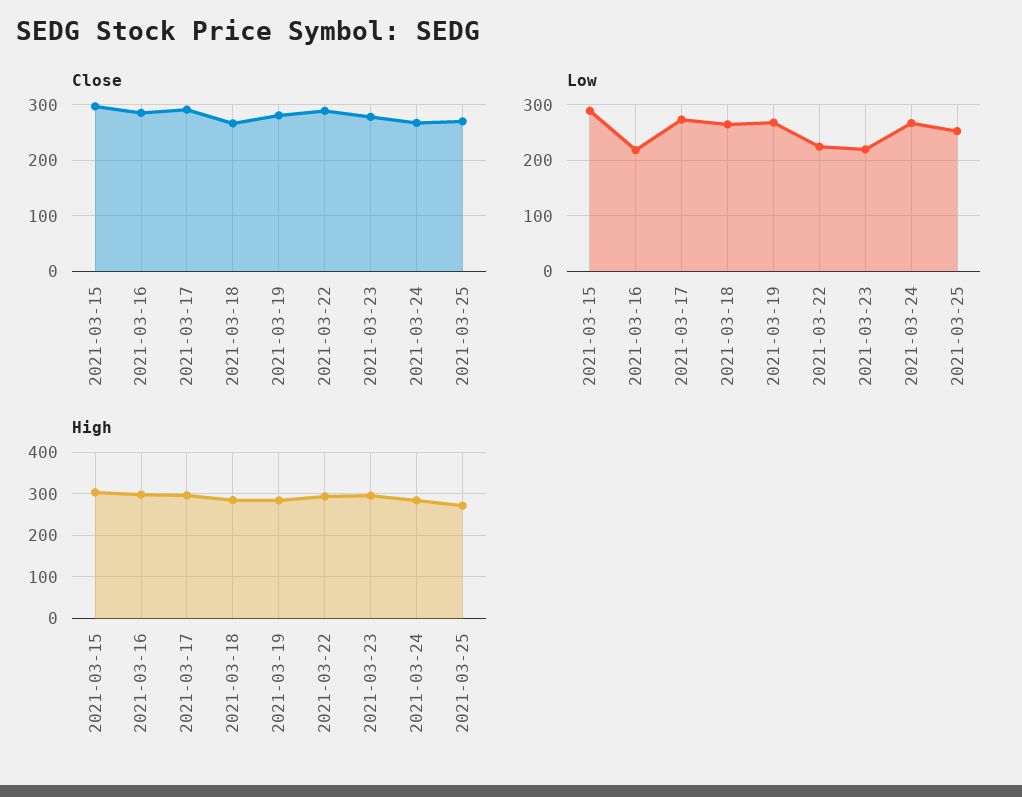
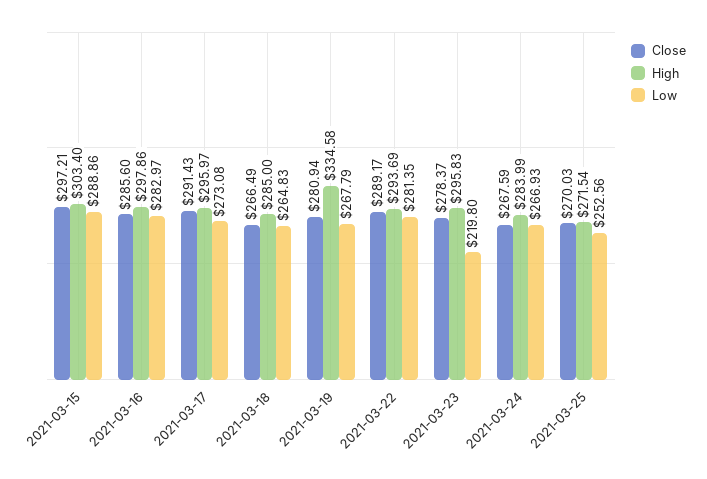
  {
    "Close": {
      "2021-03-15": 297.21,
      "2021-03-16": 285.6,
      "2021-03-17": 291.43,
      "2021-03-18": 266.49,
      "2021-03-19": 280.94,
      "2021-03-22": 289.17,
      "2021-03-23": 278.37,
      "2021-03-24": 267.59,
      "2021-03-25": 270.03
    },
    "Low": {
      "2021-03-15": 288.86,
-     "2021-03-16": 220,
+     "2021-03-16": 282.97,
      "2021-03-17": 273.08,
      "2021-03-18": 264.83,
      "2021-03-19": 267.79,
-     "2021-03-22": 220,
+     "2021-03-22": 281.35,
      "2021-03-23": 219.8,
      "2021-03-24": 266.93,
      "2021-03-25": 252.56
    },
    "High": {
      "2021-03-15": 303.4,
      "2021-03-16": 297.86,
      "2021-03-17": 295.97,
      "2021-03-18": 285,
-     "2021-03-19": 280,
+     "2021-03-19": 334.58,
      "2021-03-22": 293.69,
      "2021-03-23": 295.83,
      "2021-03-24": 283.99,
      "2021-03-25": 271.54
    }
  }

